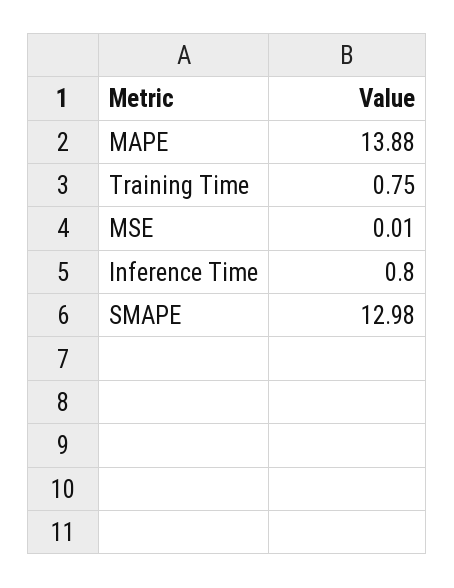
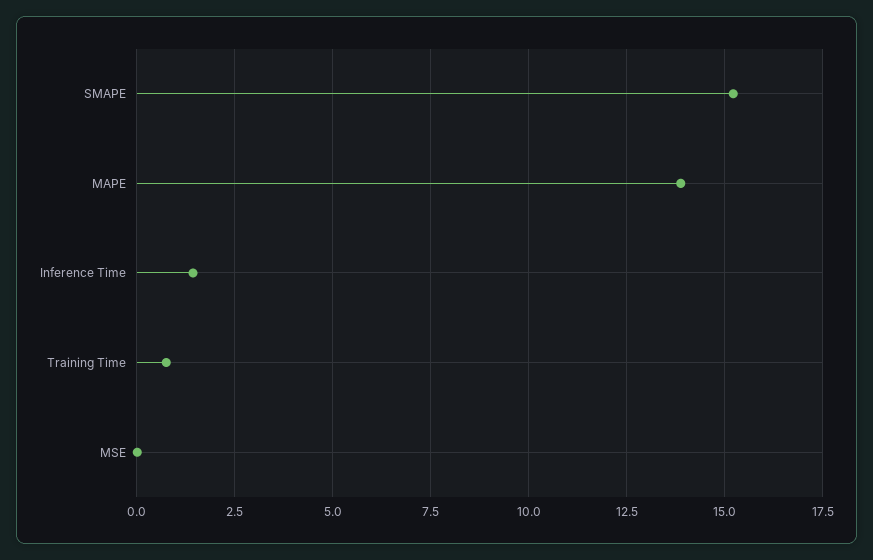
  {
    "MAPE": 13.88,
    "Training Time": 0.75,
    "MSE": 0.01,
-   "Inference Time": 0.8,
+   "Inference Time": 1.5,
-   "SMAPE": 12.98
+   "SMAPE": 15.25
  }

